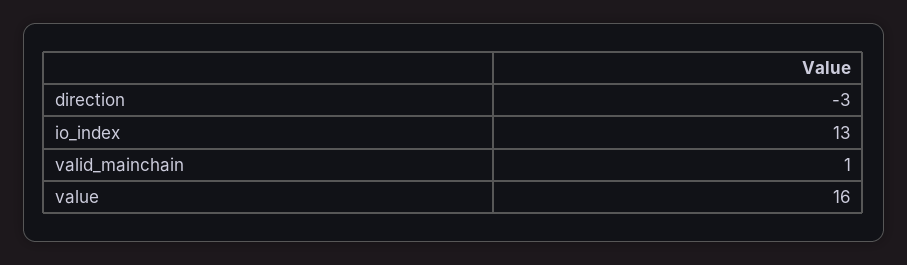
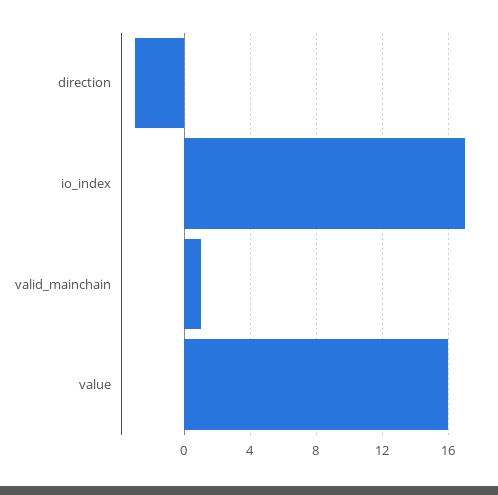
  {
    "direction": -3,
-   "io_index": 13,
+   "io_index": 17,
    "valid_mainchain": 1,
    "value": 16
  }

